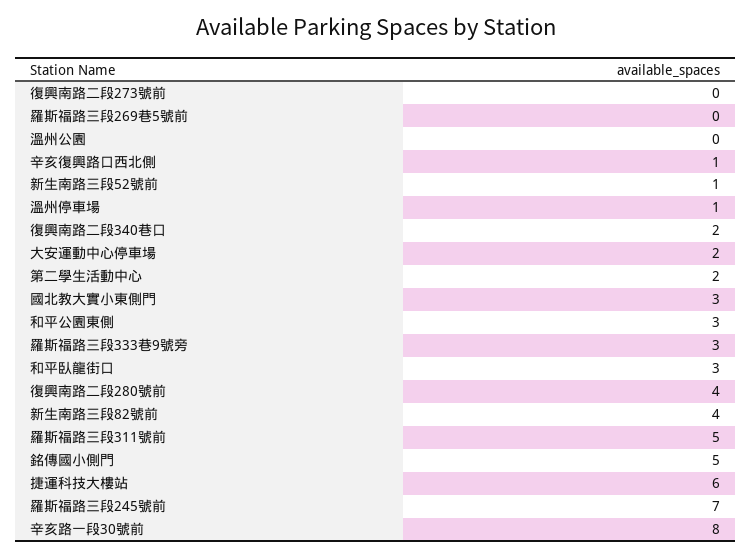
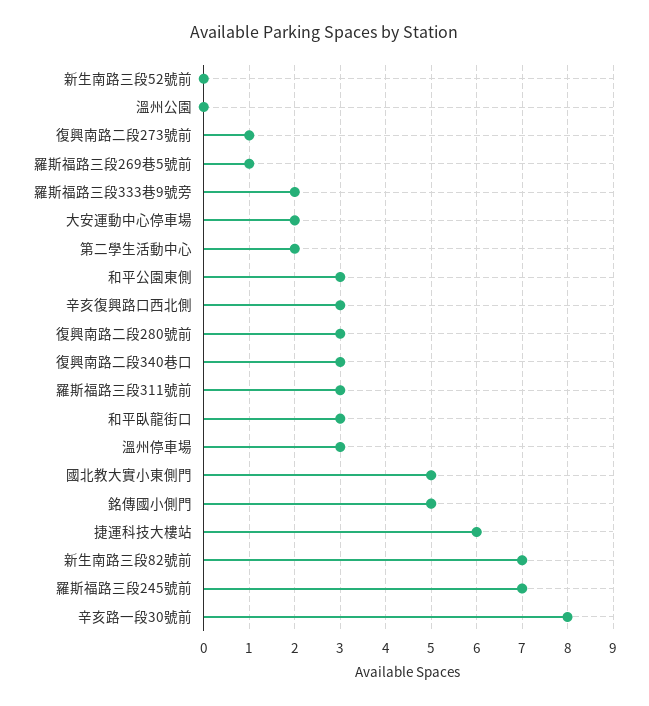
  {
-   "復興南路二段273號前": 0,
+   "復興南路二段273號前": 1,
-   "羅斯福路三段269巷5號前": 0,
+   "羅斯福路三段269巷5號前": 1,
    "溫州公園": 0,
-   "辛亥復興路口西北側": 1,
+   "辛亥復興路口西北側": 3,
-   "新生南路三段52號前": 1,
+   "新生南路三段52號前": 0,
-   "溫州停車場": 1,
+   "溫州停車場": 3,
-   "復興南路二段340巷口": 2,
+   "復興南路二段340巷口": 3,
    "大安運動中心停車場": 2,
    "第二學生活動中心": 2,
-   "國北教大實小東側門": 3,
+   "國北教大實小東側門": 5,
    "和平公園東側": 3,
-   "羅斯福路三段333巷9號旁": 3,
+   "羅斯福路三段333巷9號旁": 2,
    "和平臥龍街口": 3,
-   "復興南路二段280號前": 4,
+   "復興南路二段280號前": 3,
-   "新生南路三段82號前": 4,
+   "新生南路三段82號前": 7,
-   "羅斯福路三段311號前": 5,
+   "羅斯福路三段311號前": 3,
    "銘傳國小側門": 5,
    "捷運科技大樓站": 6,
    "羅斯福路三段245號前": 7,
    "辛亥路一段30號前": 8
  }

